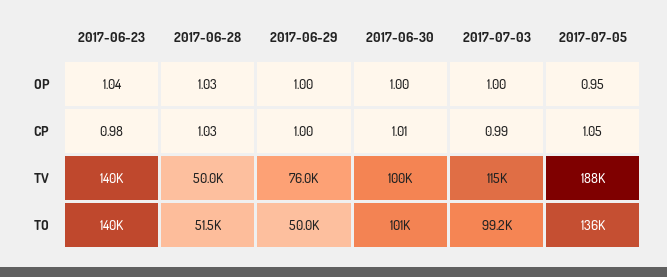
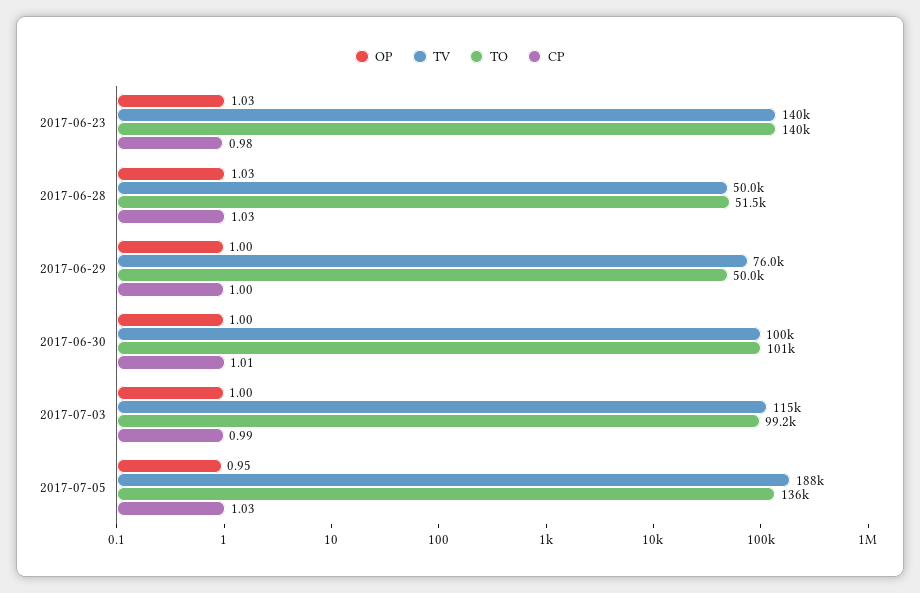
  {
    "OP": {
-     "2017-06-23": 1.04,
+     "2017-06-23": 1.03,
      "2017-06-28": 1.03,
      "2017-06-29": 1,
      "2017-06-30": 1,
      "2017-07-03": 1,
      "2017-07-05": 0.95
    },
    "CP": {
      "2017-06-23": 0.98,
      "2017-06-28": 1.03,
      "2017-06-29": 1,
      "2017-06-30": 1.01,
      "2017-07-03": 0.99,
-     "2017-07-05": 1.05
+     "2017-07-05": 1.03
    },
    "TV": {
      "2017-06-23": 140000,
      "2017-06-28": 50000,
      "2017-06-29": 76000,
      "2017-06-30": 100000,
      "2017-07-03": 115000,
      "2017-07-05": 188000
    },
    "TO": {
      "2017-06-23": 140000,
      "2017-06-28": 51500,
      "2017-06-29": 50000,
      "2017-06-30": 101000,
      "2017-07-03": 99200,
      "2017-07-05": 136000
    }
  }

